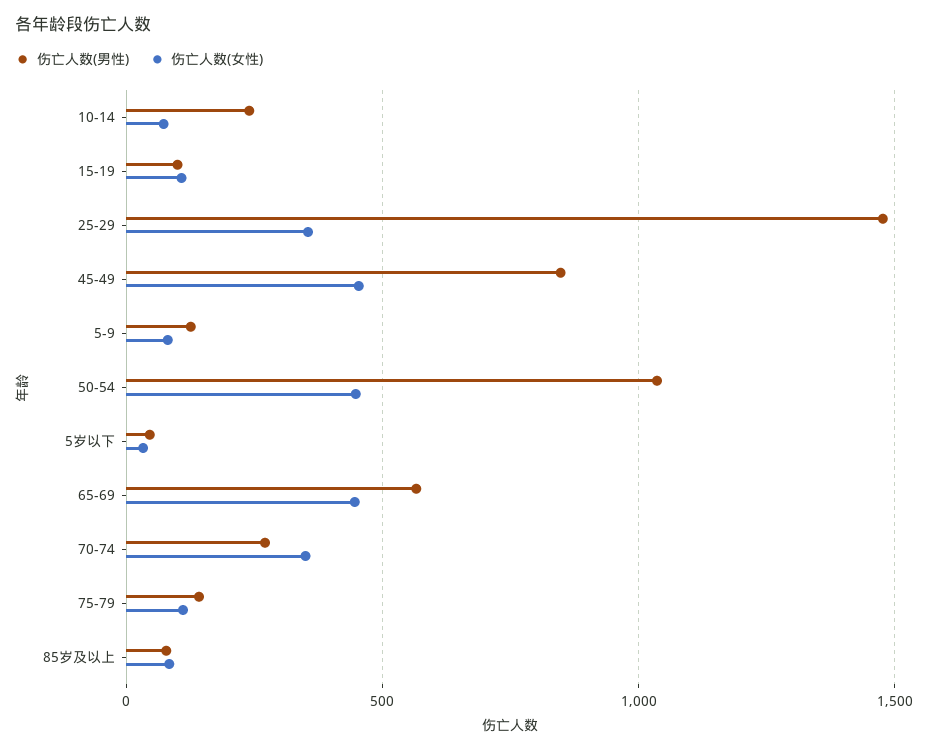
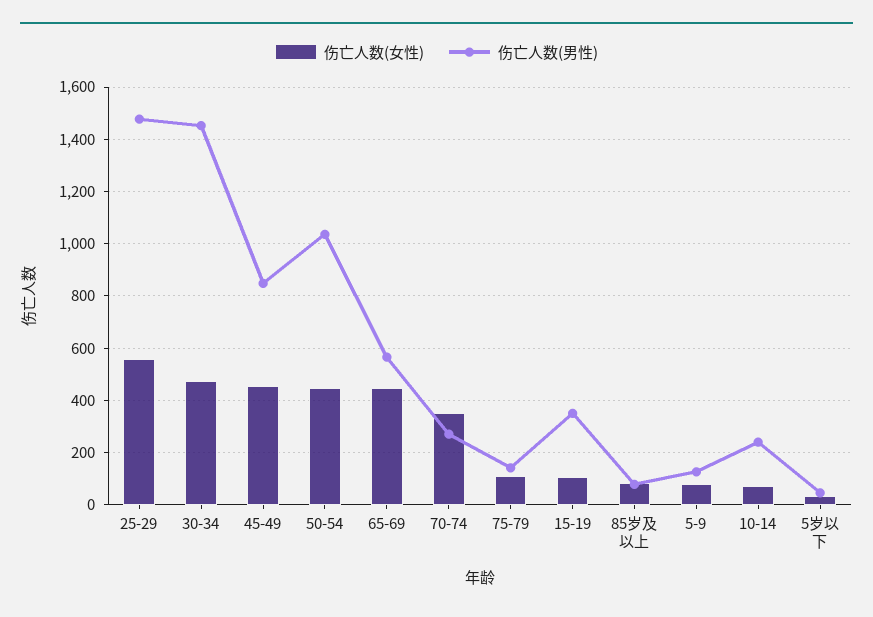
  {
    "伤亡人数(男性)": {
      "10-14": 250,
-     "15-19": 100,
+     "15-19": 350,
      "25-29": 1475,
      "45-49": 850,
      "5-9": 125,
      "50-54": 1025,
      "5岁以下": 50,
      "65-69": 575,
      "70-74": 275,
      "75-79": 150,
-     "85岁及以上": 75
+     "85岁及以上": 75,
+     "30-34": 1450
    },
    "伤亡人数(女性)": {
      "10-14": 75,
      "15-19": 100,
-     "25-29": 350,
+     "25-29": 550,
      "45-49": 450,
      "5-9": 75,
      "50-54": 450,
      "5岁以下": 25,
      "65-69": 450,
      "70-74": 350,
      "75-79": 100,
-     "85岁及以上": 75
+     "85岁及以上": 75,
+     "30-34": 475
    }
  }

